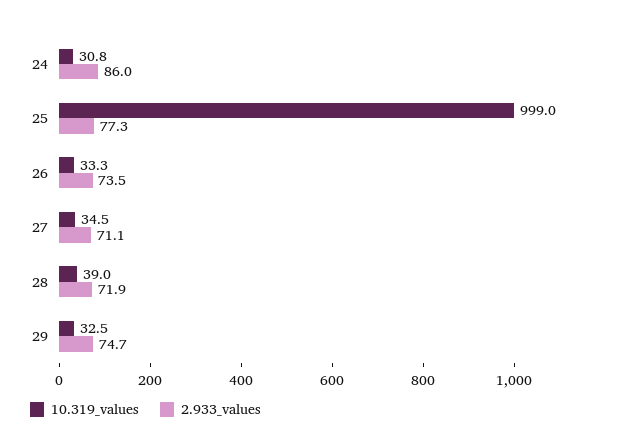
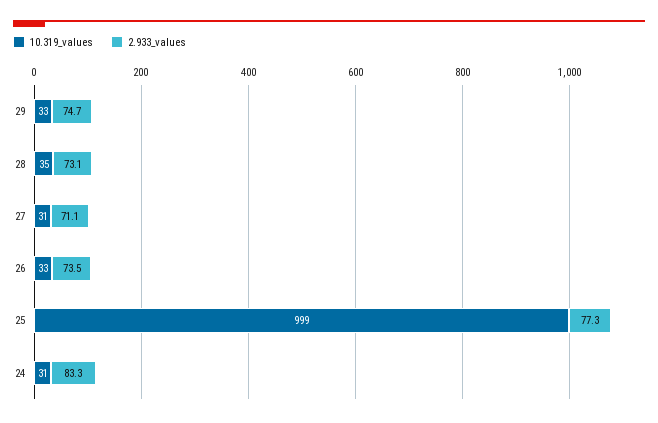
  {
    "10.319_values": {
      "24": 30.8,
      "25": 999,
      "26": 33.3,
-     "27": 34.5,
+     "27": 31,
-     "28": 39,
+     "28": 35,
      "29": 32.5
    },
    "2.933_values": {
-     "24": 86,
+     "24": 83.3,
      "25": 77.3,
      "26": 73.5,
      "27": 71.1,
-     "28": 71.9,
+     "28": 73.1,
      "29": 74.7
    }
  }

